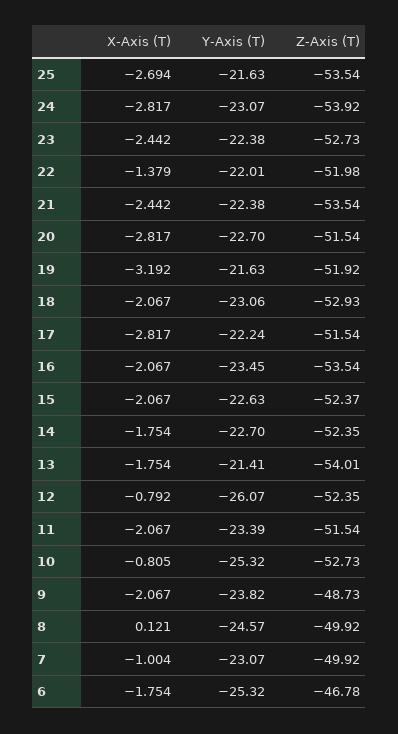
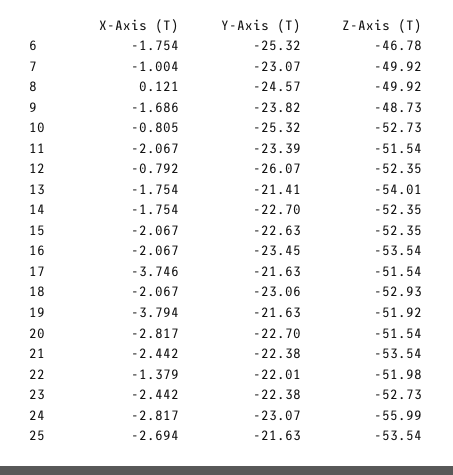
  {
    "X-Axis (T)": {
      "25": -2.694,
      "24": -2.817,
      "23": -2.442,
      "22": -1.379,
      "21": -2.442,
      "20": -2.817,
-     "19": -3.192,
+     "19": -3.794,
      "18": -2.067,
-     "17": -2.817,
+     "17": -3.746,
      "16": -2.067,
      "15": -2.067,
      "14": -1.754,
      "13": -1.754,
      "12": -0.792,
      "11": -2.067,
      "10": -0.805,
-     "9": -2.067,
+     "9": -1.686,
      "8": 0.121,
      "7": -1.004,
      "6": -1.754
    },
    "Y-Axis (T)": {
      "25": -21.63,
      "24": -23.07,
      "23": -22.38,
      "22": -22.01,
      "21": -22.38,
      "20": -22.7,
      "19": -21.63,
      "18": -23.06,
-     "17": -22.24,
+     "17": -21.63,
      "16": -23.45,
      "15": -22.63,
      "14": -22.7,
      "13": -21.41,
      "12": -26.07,
      "11": -23.39,
      "10": -25.32,
      "9": -23.82,
      "8": -24.57,
      "7": -23.07,
      "6": -25.32
    },
    "Z-Axis (T)": {
      "25": -53.54,
-     "24": -53.92,
+     "24": -55.99,
      "23": -52.73,
      "22": -51.98,
      "21": -53.54,
      "20": -51.54,
      "19": -51.92,
      "18": -52.93,
      "17": -51.54,
      "16": -53.54,
-     "15": -52.37,
+     "15": -52.35,
      "14": -52.35,
      "13": -54.01,
      "12": -52.35,
      "11": -51.54,
      "10": -52.73,
      "9": -48.73,
      "8": -49.92,
      "7": -49.92,
      "6": -46.78
    }
  }

